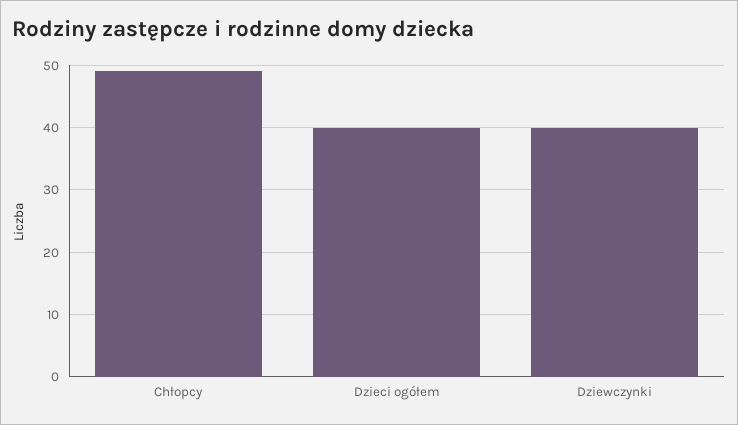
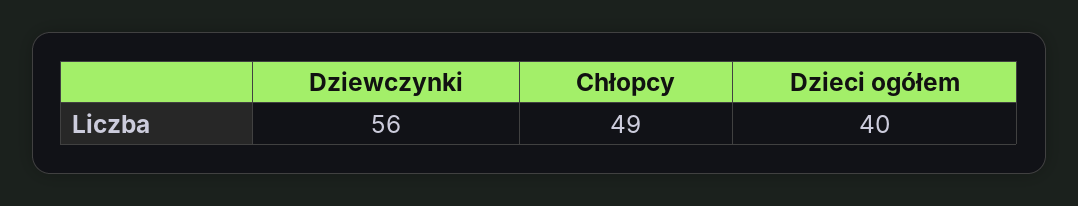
  {
    "Chłopcy": 49,
    "Dzieci ogółem": 40,
-   "Dziewczynki": 40
+   "Dziewczynki": 56
  }

